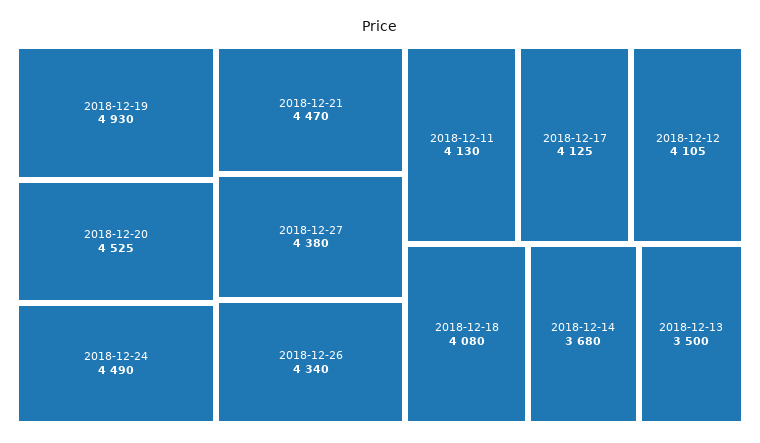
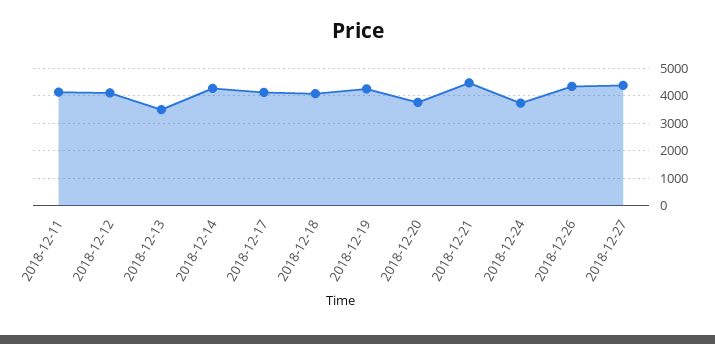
  {
-   "2018-12-19": 4930,
+   "2018-12-19": 4250,
-   "2018-12-20": 4525,
+   "2018-12-20": 3750,
-   "2018-12-24": 4490,
+   "2018-12-24": 3750,
    "2018-12-21": 4470,
    "2018-12-27": 4380,
    "2018-12-26": 4340,
    "2018-12-11": 4130,
    "2018-12-17": 4125,
    "2018-12-12": 4105,
    "2018-12-18": 4080,
-   "2018-12-14": 3680,
+   "2018-12-14": 4250,
    "2018-12-13": 3500
  }

